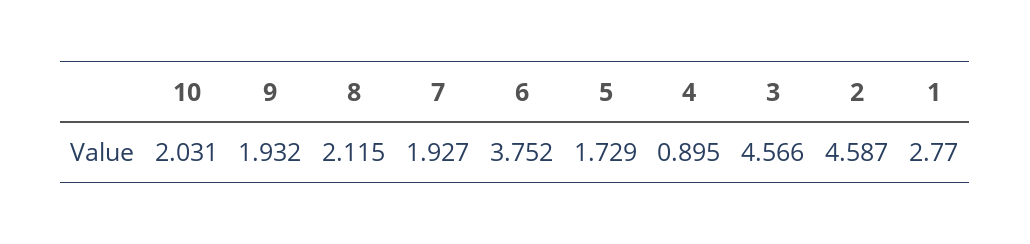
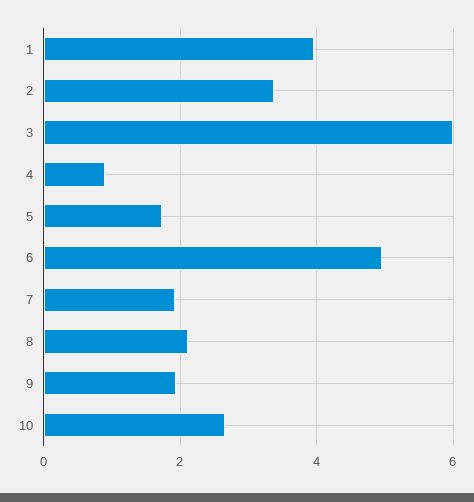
  {
-   "10": 2.031,
+   "10": 2.6,
    "9": 1.932,
    "8": 2.115,
    "7": 1.927,
-   "6": 3.752,
+   "6": 5,
    "5": 1.729,
    "4": 0.895,
-   "3": 4.566,
+   "3": 6,
-   "2": 4.587,
+   "2": 3.4,
-   "1": 2.77
+   "1": 4
  }

